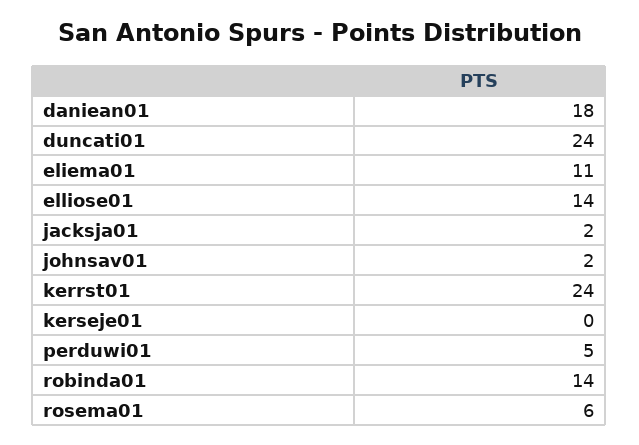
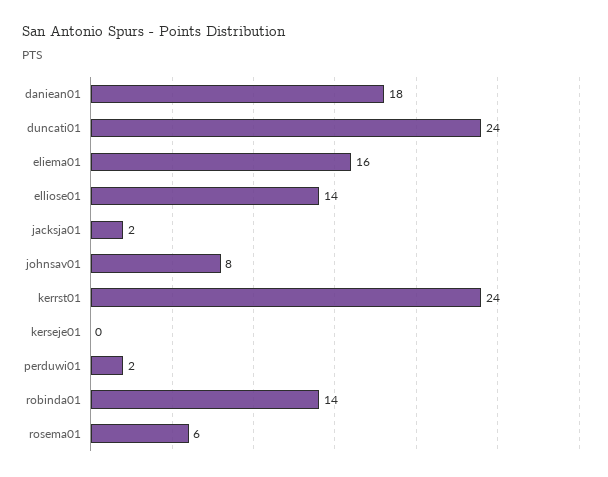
  {
    "daniean01": 18,
    "duncati01": 24,
-   "eliema01": 11,
+   "eliema01": 16,
    "elliose01": 14,
    "jacksja01": 2,
-   "johnsav01": 2,
+   "johnsav01": 8,
    "kerrst01": 24,
    "kerseje01": 0,
-   "perduwi01": 5,
+   "perduwi01": 2,
    "robinda01": 14,
    "rosema01": 6
  }

